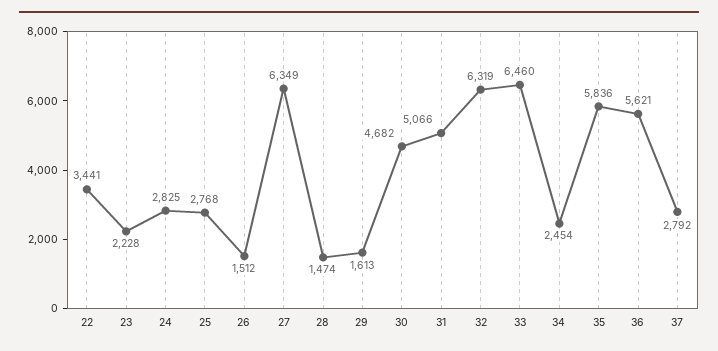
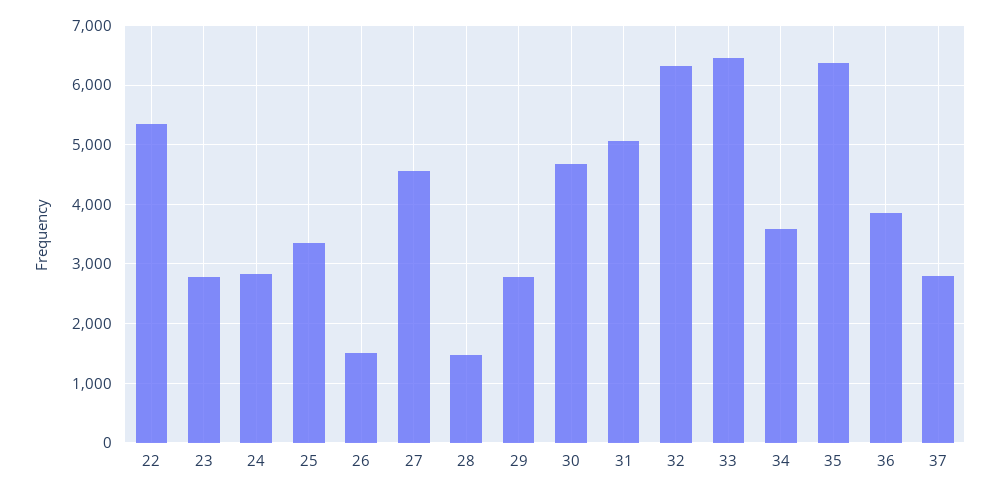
  {
-   "22": 3441,
+   "22": 5400,
-   "23": 2228,
+   "23": 2800,
    "24": 2825,
-   "25": 2768,
+   "25": 3400,
    "26": 1512,
-   "27": 6349,
+   "27": 4600,
    "28": 1474,
-   "29": 1613,
+   "29": 2800,
    "30": 4682,
    "31": 5066,
    "32": 6319,
    "33": 6460,
-   "34": 2454,
+   "34": 3600,
-   "35": 5836,
+   "35": 6400,
-   "36": 5621,
+   "36": 3800,
    "37": 2792
  }

